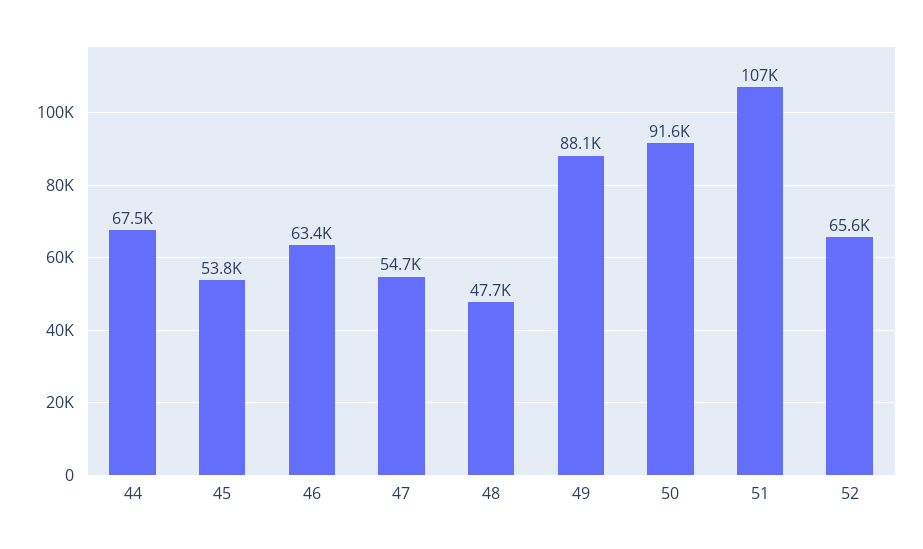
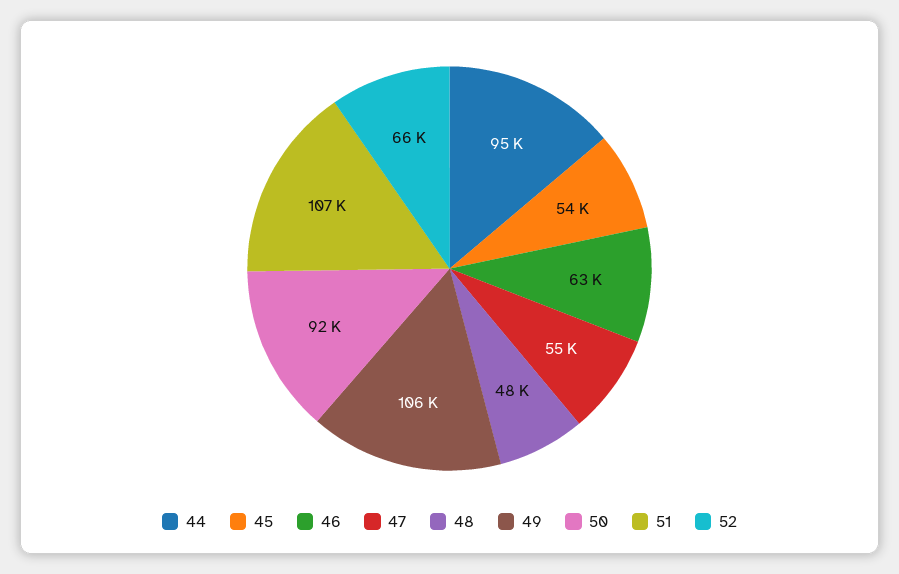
  {
-   "44": 67500,
+   "44": 95000,
    "45": 53800,
    "46": 63400,
    "47": 54700,
    "48": 47700,
-   "49": 88100,
+   "49": 106000,
    "50": 91600,
    "51": 107000,
    "52": 65600
  }

